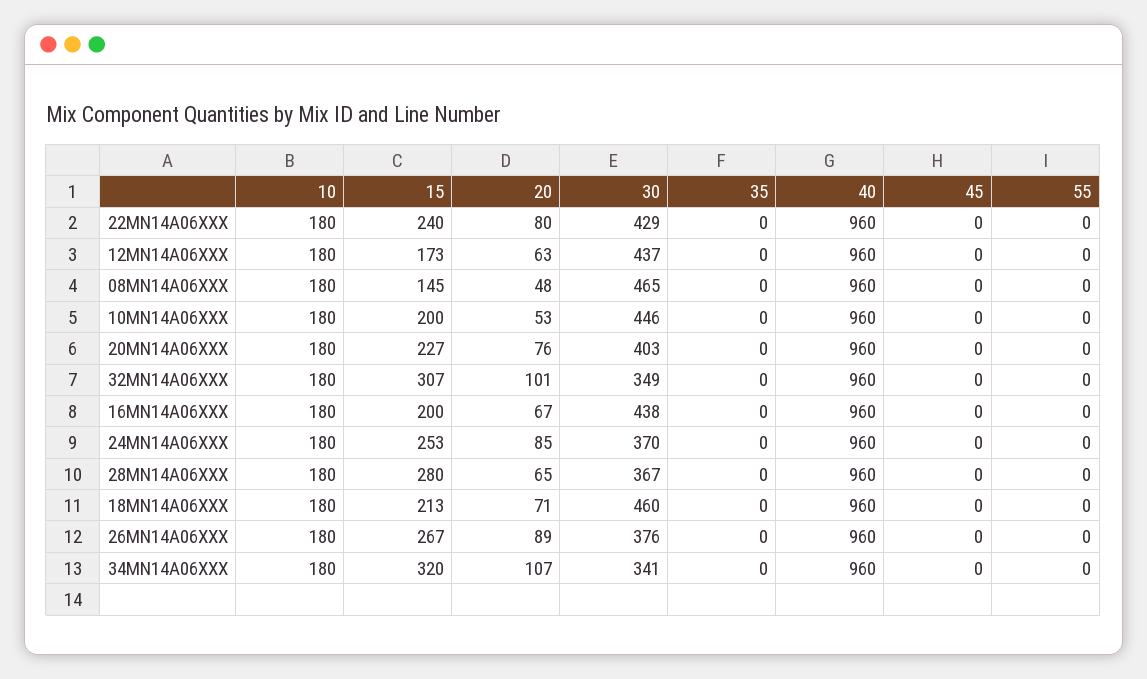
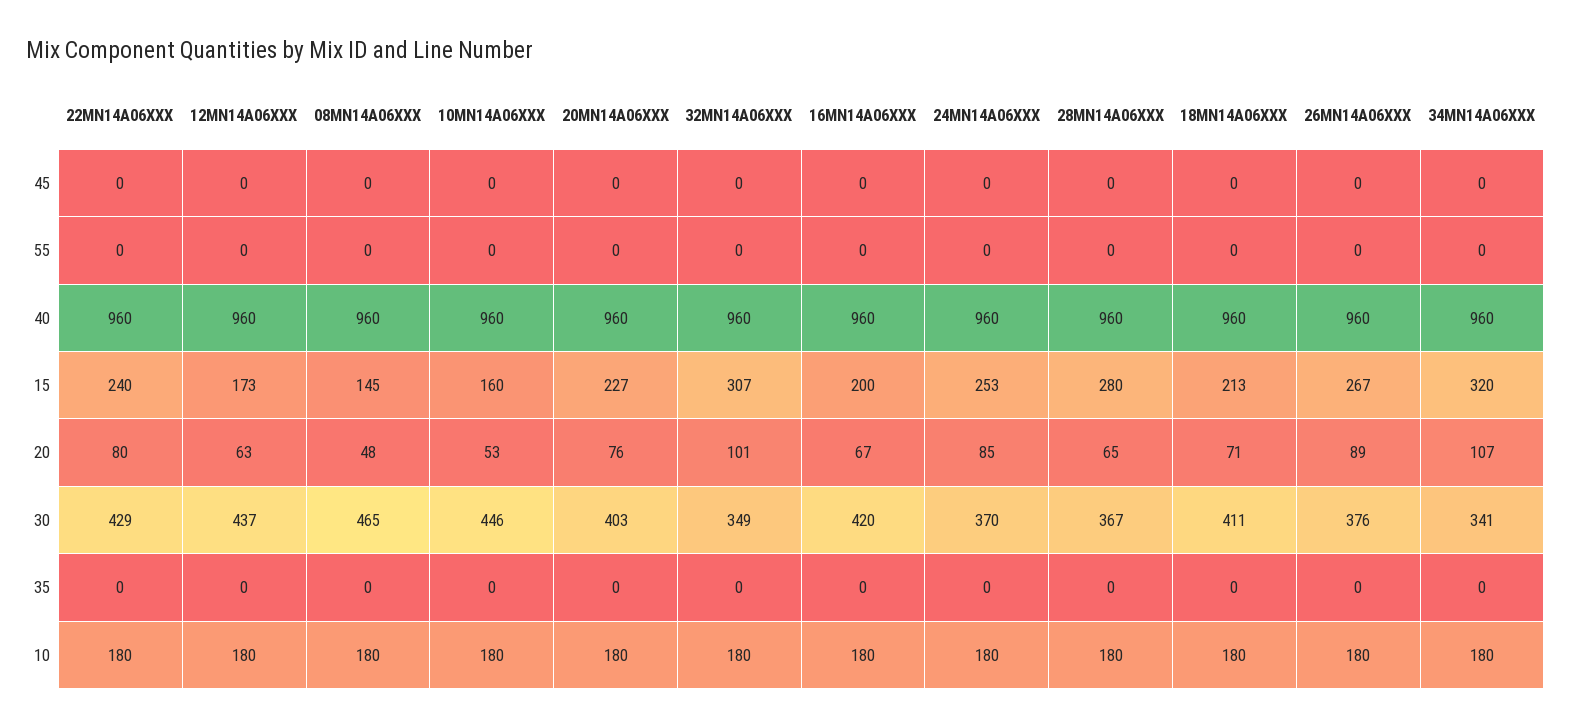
  {
    "10": {
      "22MN14A06XXX": 180,
      "12MN14A06XXX": 180,
      "08MN14A06XXX": 180,
      "10MN14A06XXX": 180,
      "20MN14A06XXX": 180,
      "32MN14A06XXX": 180,
      "16MN14A06XXX": 180,
      "24MN14A06XXX": 180,
      "28MN14A06XXX": 180,
      "18MN14A06XXX": 180,
      "26MN14A06XXX": 180,
      "34MN14A06XXX": 180
    },
    "15": {
      "22MN14A06XXX": 240,
      "12MN14A06XXX": 173,
      "08MN14A06XXX": 145,
-     "10MN14A06XXX": 200,
+     "10MN14A06XXX": 160,
      "20MN14A06XXX": 227,
      "32MN14A06XXX": 307,
      "16MN14A06XXX": 200,
      "24MN14A06XXX": 253,
      "28MN14A06XXX": 280,
      "18MN14A06XXX": 213,
      "26MN14A06XXX": 267,
      "34MN14A06XXX": 320
    },
    "20": {
      "22MN14A06XXX": 80,
      "12MN14A06XXX": 63,
      "08MN14A06XXX": 48,
      "10MN14A06XXX": 53,
      "20MN14A06XXX": 76,
      "32MN14A06XXX": 101,
      "16MN14A06XXX": 67,
      "24MN14A06XXX": 85,
      "28MN14A06XXX": 65,
      "18MN14A06XXX": 71,
      "26MN14A06XXX": 89,
      "34MN14A06XXX": 107
    },
    "30": {
      "22MN14A06XXX": 429,
      "12MN14A06XXX": 437,
      "08MN14A06XXX": 465,
      "10MN14A06XXX": 446,
      "20MN14A06XXX": 403,
      "32MN14A06XXX": 349,
-     "16MN14A06XXX": 438,
+     "16MN14A06XXX": 420,
      "24MN14A06XXX": 370,
      "28MN14A06XXX": 367,
-     "18MN14A06XXX": 460,
+     "18MN14A06XXX": 411,
      "26MN14A06XXX": 376,
      "34MN14A06XXX": 341
    },
    "35": {
      "22MN14A06XXX": 0,
      "12MN14A06XXX": 0,
      "08MN14A06XXX": 0,
      "10MN14A06XXX": 0,
      "20MN14A06XXX": 0,
      "32MN14A06XXX": 0,
      "16MN14A06XXX": 0,
      "24MN14A06XXX": 0,
      "28MN14A06XXX": 0,
      "18MN14A06XXX": 0,
      "26MN14A06XXX": 0,
      "34MN14A06XXX": 0
    },
    "40": {
      "22MN14A06XXX": 960,
      "12MN14A06XXX": 960,
      "08MN14A06XXX": 960,
      "10MN14A06XXX": 960,
      "20MN14A06XXX": 960,
      "32MN14A06XXX": 960,
      "16MN14A06XXX": 960,
      "24MN14A06XXX": 960,
      "28MN14A06XXX": 960,
      "18MN14A06XXX": 960,
      "26MN14A06XXX": 960,
      "34MN14A06XXX": 960
    },
    "45": {
      "22MN14A06XXX": 0,
      "12MN14A06XXX": 0,
      "08MN14A06XXX": 0,
      "10MN14A06XXX": 0,
      "20MN14A06XXX": 0,
      "32MN14A06XXX": 0,
      "16MN14A06XXX": 0,
      "24MN14A06XXX": 0,
      "28MN14A06XXX": 0,
      "18MN14A06XXX": 0,
      "26MN14A06XXX": 0,
      "34MN14A06XXX": 0
    },
    "55": {
      "22MN14A06XXX": 0,
      "12MN14A06XXX": 0,
      "08MN14A06XXX": 0,
      "10MN14A06XXX": 0,
      "20MN14A06XXX": 0,
      "32MN14A06XXX": 0,
      "16MN14A06XXX": 0,
      "24MN14A06XXX": 0,
      "28MN14A06XXX": 0,
      "18MN14A06XXX": 0,
      "26MN14A06XXX": 0,
      "34MN14A06XXX": 0
    }
  }

